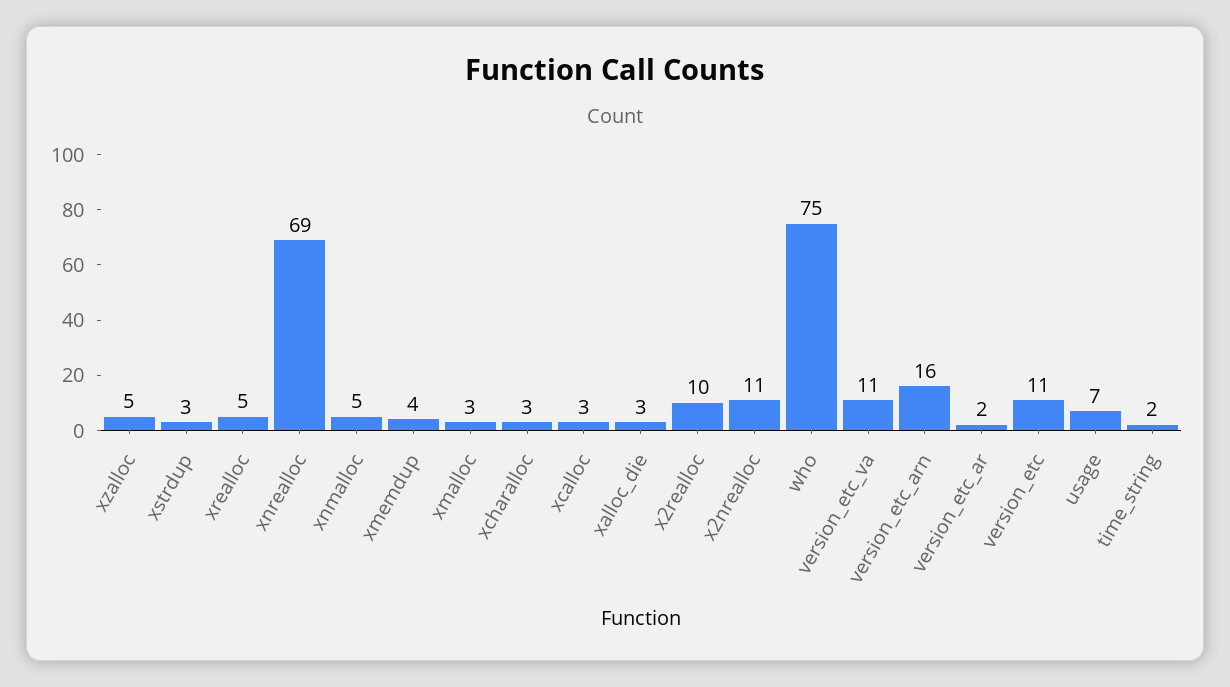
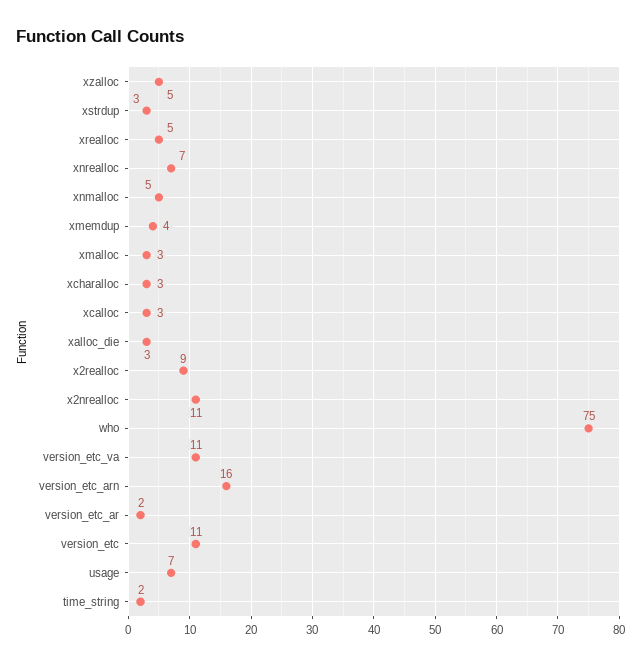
  {
    "xzalloc": 5,
    "xstrdup": 3,
    "xrealloc": 5,
-   "xnrealloc": 69,
+   "xnrealloc": 7,
    "xnmalloc": 5,
    "xmemdup": 4,
    "xmalloc": 3,
    "xcharalloc": 3,
    "xcalloc": 3,
    "xalloc_die": 3,
-   "x2realloc": 10,
+   "x2realloc": 9,
    "x2nrealloc": 11,
    "who": 75,
    "version_etc_va": 11,
    "version_etc_arn": 16,
    "version_etc_ar": 2,
    "version_etc": 11,
    "usage": 7,
    "time_string": 2
  }

